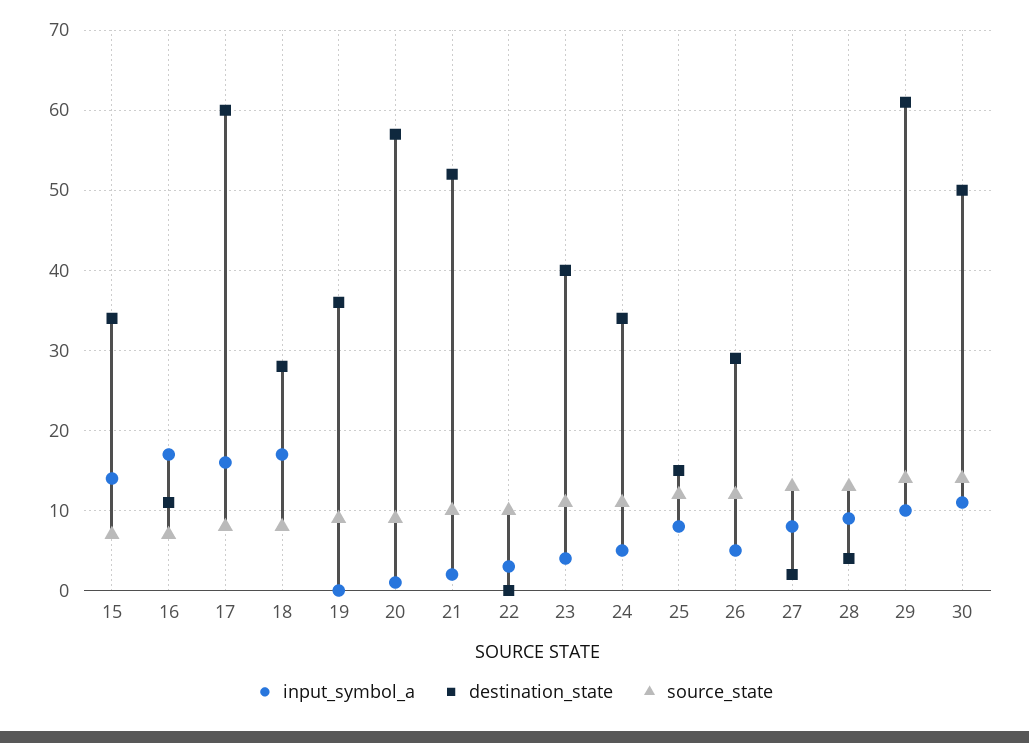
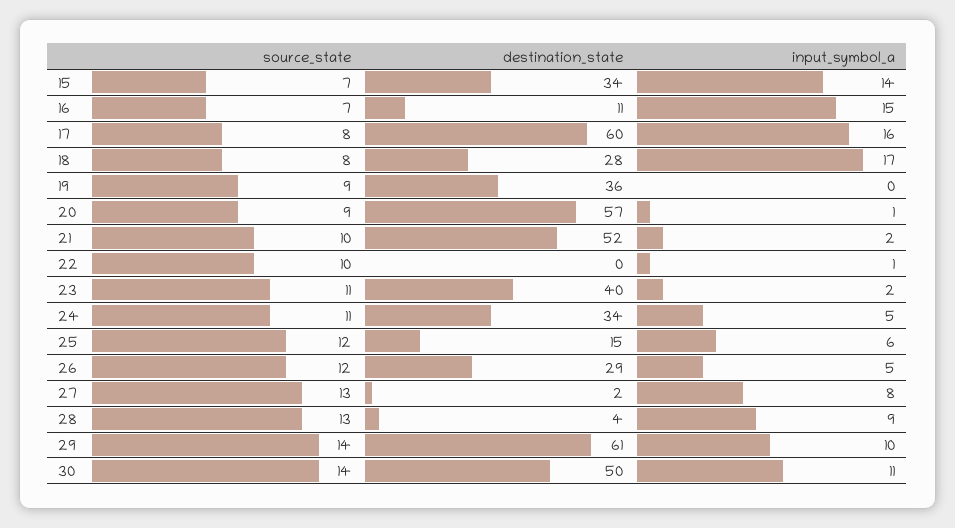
  {
    "input_symbol_a": {
      "15": 14,
-     "16": 17,
+     "16": 15,
      "17": 16,
      "18": 17,
      "19": 0,
      "20": 1,
      "21": 2,
-     "22": 3,
+     "22": 1,
-     "23": 4,
+     "23": 2,
      "24": 5,
-     "25": 8,
+     "25": 6,
      "26": 5,
      "27": 8,
      "28": 9,
      "29": 10,
      "30": 11
    },
    "destination_state": {
      "15": 34,
      "16": 11,
      "17": 60,
      "18": 28,
      "19": 36,
      "20": 57,
      "21": 52,
      "22": 0,
      "23": 40,
      "24": 34,
      "25": 15,
      "26": 29,
      "27": 2,
      "28": 4,
      "29": 61,
      "30": 50
    },
    "source_state": {
      "15": 7,
      "16": 7,
      "17": 8,
      "18": 8,
      "19": 9,
      "20": 9,
      "21": 10,
      "22": 10,
      "23": 11,
      "24": 11,
      "25": 12,
      "26": 12,
      "27": 13,
      "28": 13,
      "29": 14,
      "30": 14
    }
  }

